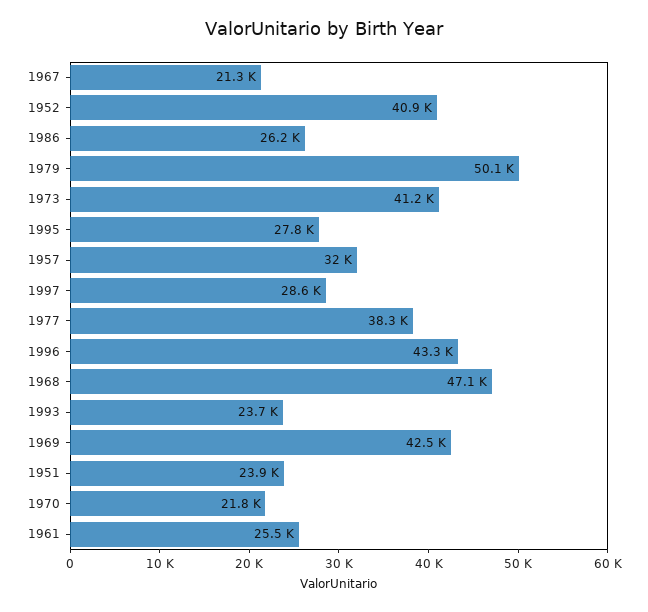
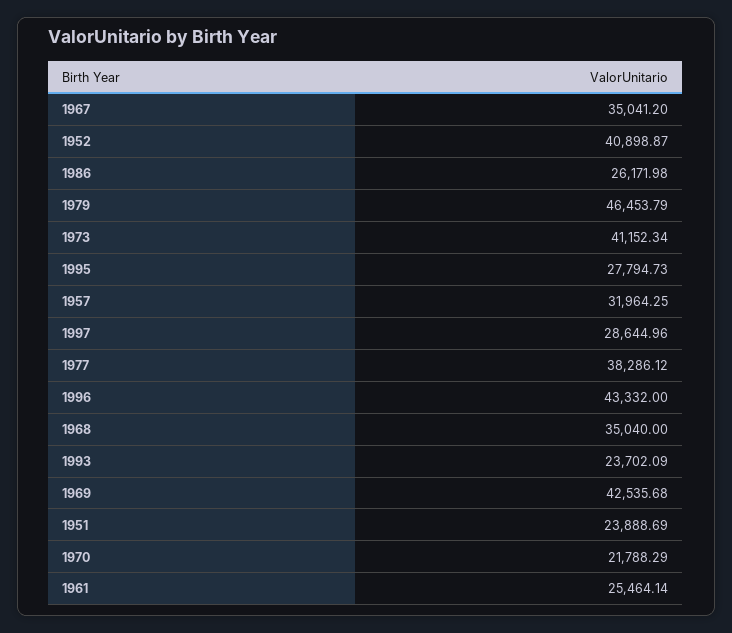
  {
-   "1967": 21300,
+   "1967": 35041.2,
    "1952": 40898.87,
    "1986": 26171.98,
-   "1979": 50100,
+   "1979": 46453.79,
    "1973": 41152.34,
    "1995": 27794.73,
    "1957": 31964.25,
    "1997": 28644.96,
    "1977": 38286.12,
    "1996": 43332,
-   "1968": 47100,
+   "1968": 35040,
    "1993": 23702.09,
    "1969": 42535.68,
    "1951": 23888.69,
    "1970": 21788.29,
    "1961": 25464.14
  }

